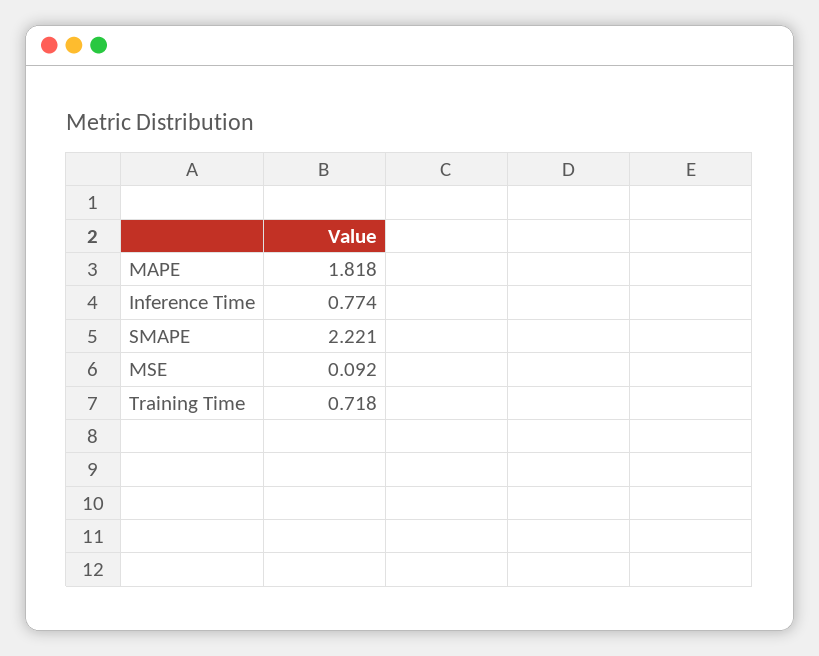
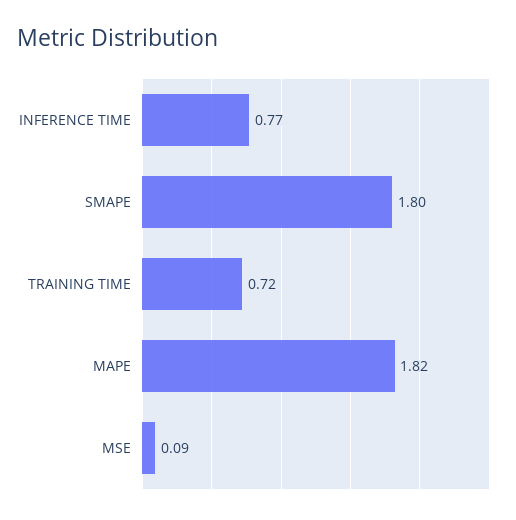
  {
    "MAPE": 1.818,
    "Inference Time": 0.774,
-   "SMAPE": 2.221,
+   "SMAPE": 1.8,
    "MSE": 0.092,
    "Training Time": 0.718
  }

